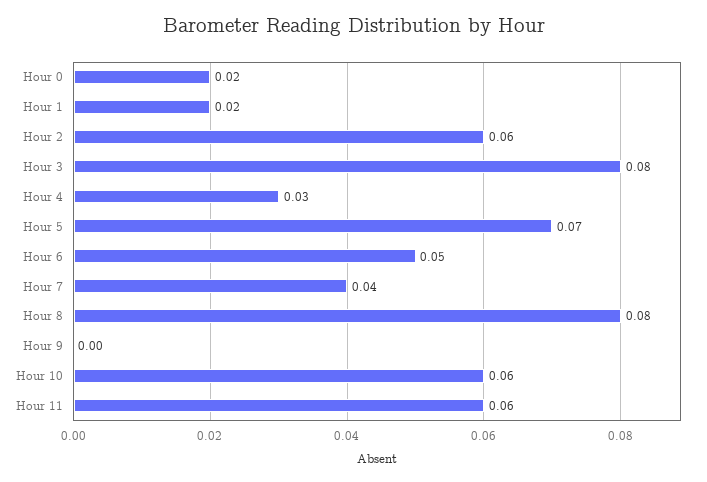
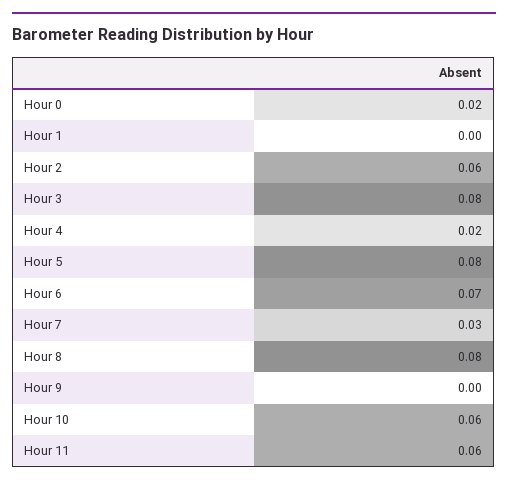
  {
    "Hour 0": 0.02,
-   "Hour 1": 0.02,
+   "Hour 1": 0,
    "Hour 2": 0.06,
    "Hour 3": 0.08,
-   "Hour 4": 0.03,
+   "Hour 4": 0.02,
-   "Hour 5": 0.07,
+   "Hour 5": 0.08,
-   "Hour 6": 0.05,
+   "Hour 6": 0.07,
-   "Hour 7": 0.04,
+   "Hour 7": 0.03,
    "Hour 8": 0.08,
    "Hour 9": 0,
    "Hour 10": 0.06,
    "Hour 11": 0.06
  }

